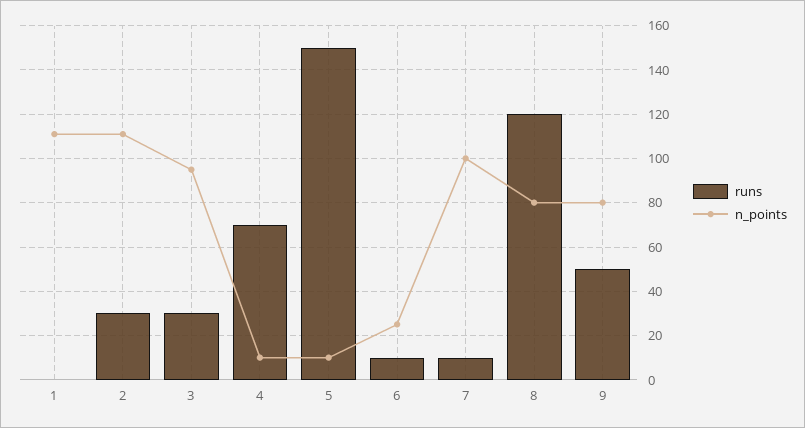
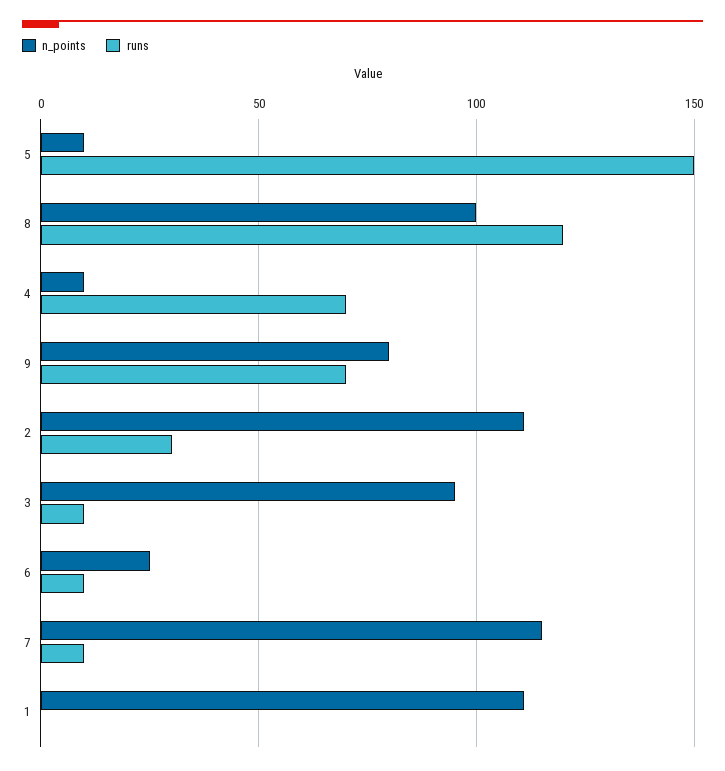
  {
    "runs": {
      "1": 0,
      "2": 30,
-     "3": 30,
+     "3": 10,
      "4": 70,
      "5": 150,
      "6": 10,
      "7": 10,
      "8": 120,
-     "9": 50
+     "9": 70
    },
    "n_points": {
      "1": 110,
      "2": 110,
      "3": 95,
      "4": 10,
      "5": 10,
      "6": 25,
-     "7": 100,
+     "7": 115,
-     "8": 80,
+     "8": 100,
      "9": 80
    }
  }

